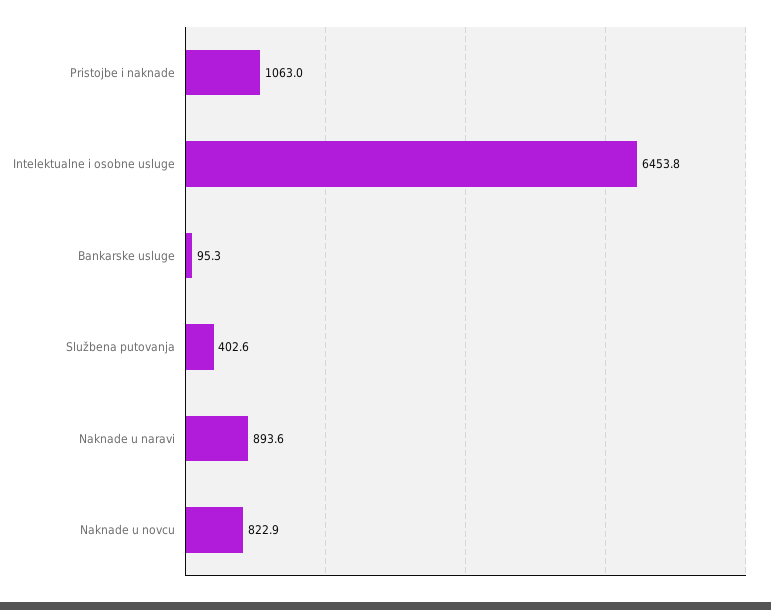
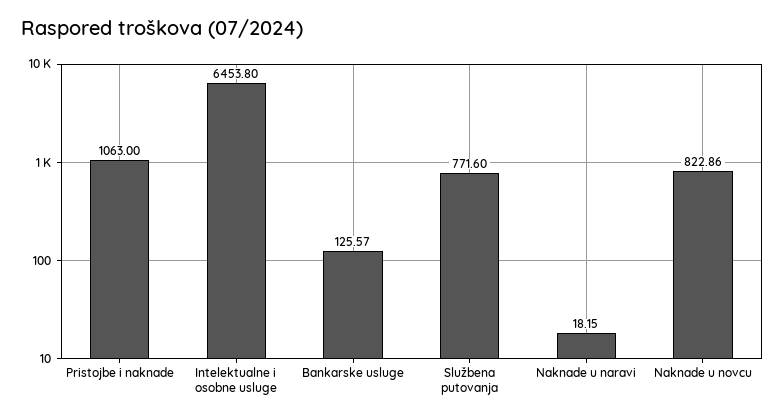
  {
    "Pristojbe i naknade": 1063,
    "Intelektualne i osobne usluge": 6453.8,
-   "Bankarske usluge": 95.3,
+   "Bankarske usluge": 125.57,
-   "Službena putovanja": 402.6,
+   "Službena putovanja": 771.6,
-   "Naknade u naravi": 893.6,
+   "Naknade u naravi": 18.15,
    "Naknade u novcu": 822.86
  }

